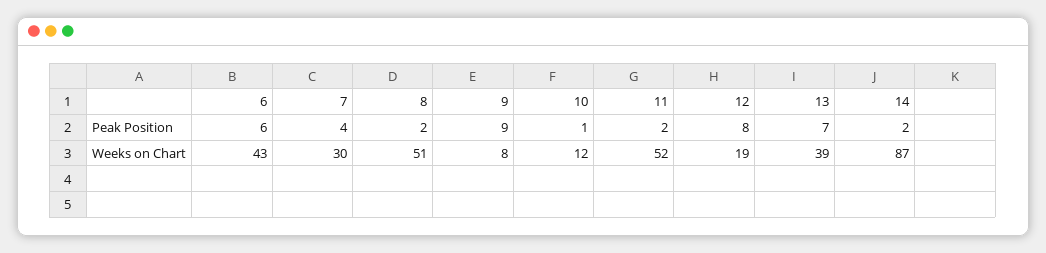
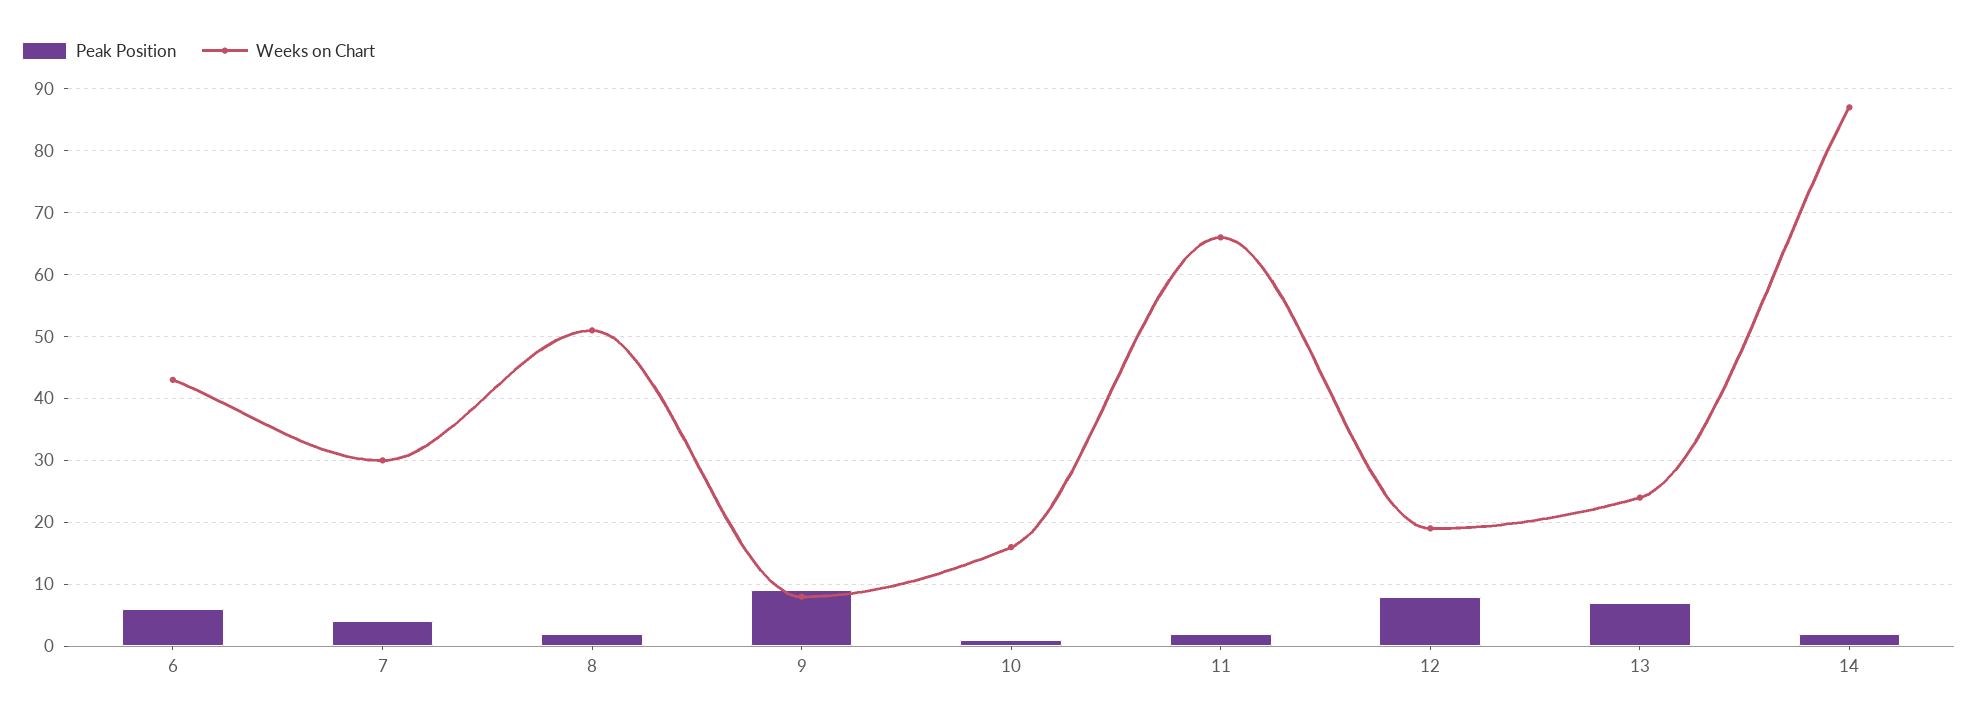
  {
    "Peak Position": {
      "6": 6,
      "7": 4,
      "8": 2,
      "9": 9,
      "10": 1,
      "11": 2,
      "12": 8,
      "13": 7,
      "14": 2
    },
    "Weeks on Chart": {
      "6": 43,
      "7": 30,
      "8": 51,
      "9": 8,
-     "10": 12,
+     "10": 16,
-     "11": 52,
+     "11": 66,
      "12": 19,
-     "13": 39,
+     "13": 24,
      "14": 87
    }
  }

